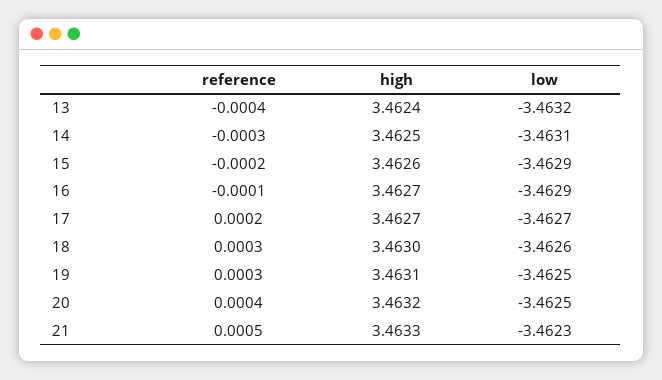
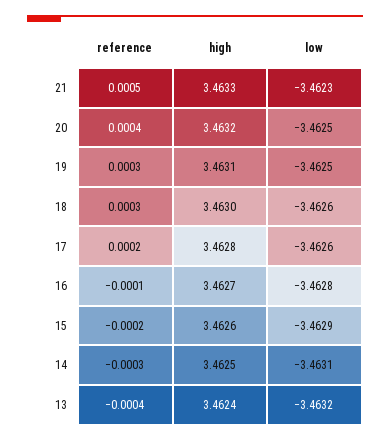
  {
    "reference": {
      "13": -0.0004,
      "14": -0.0003,
      "15": -0.0002,
      "16": -0.0001,
      "17": 0.0002,
      "18": 0.0003,
      "19": 0.0003,
      "20": 0.0004,
      "21": 0.0005
    },
    "high": {
      "13": 3.4624,
      "14": 3.4625,
      "15": 3.4626,
      "16": 3.4627,
-     "17": 3.4627,
+     "17": 3.4628,
      "18": 3.463,
      "19": 3.4631,
      "20": 3.4632,
      "21": 3.4633
    },
    "low": {
      "13": -3.4632,
      "14": -3.4631,
      "15": -3.4629,
-     "16": -3.4629,
+     "16": -3.4628,
-     "17": -3.4627,
+     "17": -3.4626,
      "18": -3.4626,
      "19": -3.4625,
      "20": -3.4625,
      "21": -3.4623
    }
  }

